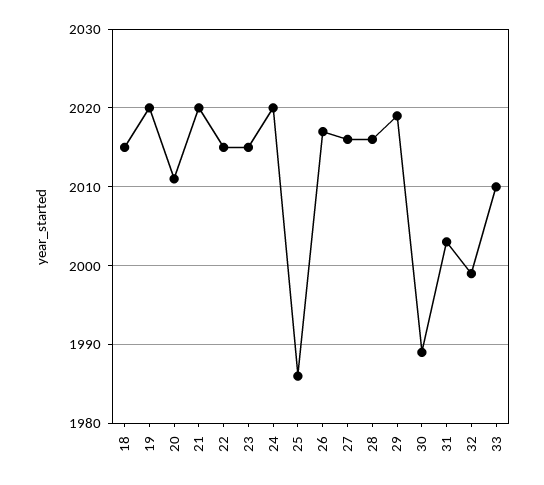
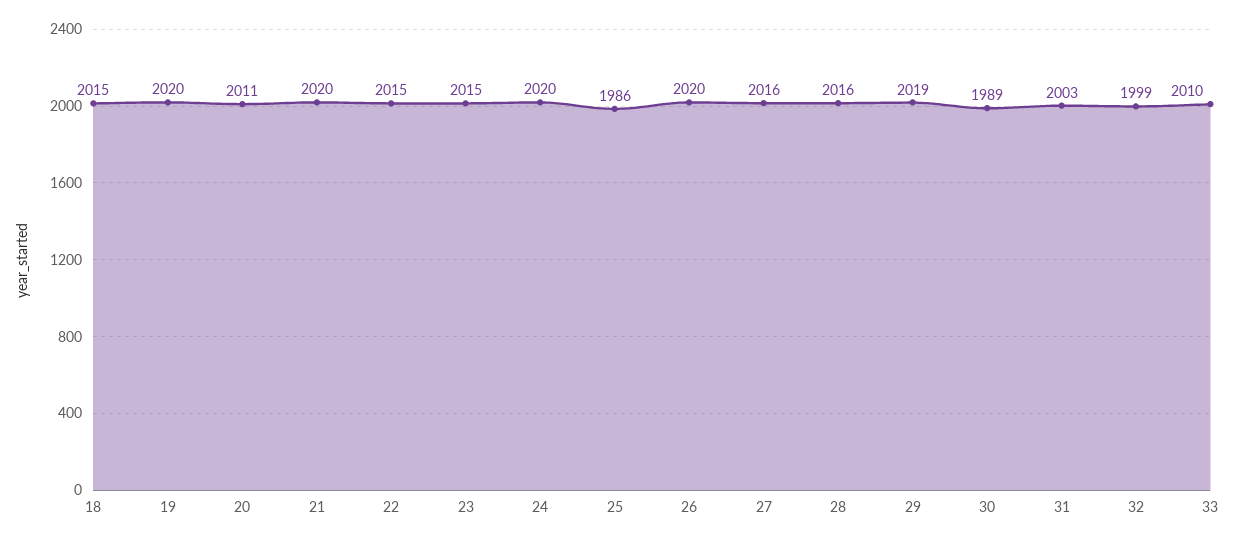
  {
    "18": 2015,
    "19": 2020,
    "20": 2011,
    "21": 2020,
    "22": 2015,
    "23": 2015,
    "24": 2020,
    "25": 1986,
-   "26": 2017,
+   "26": 2020,
    "27": 2016,
    "28": 2016,
    "29": 2019,
    "30": 1989,
    "31": 2003,
    "32": 1999,
    "33": 2010
  }

